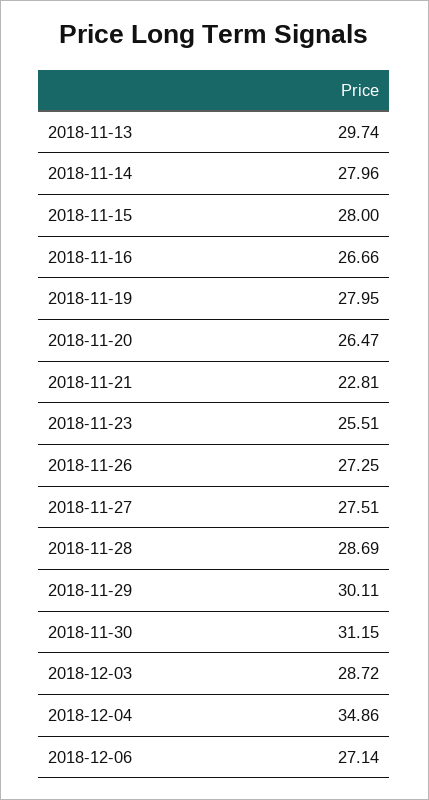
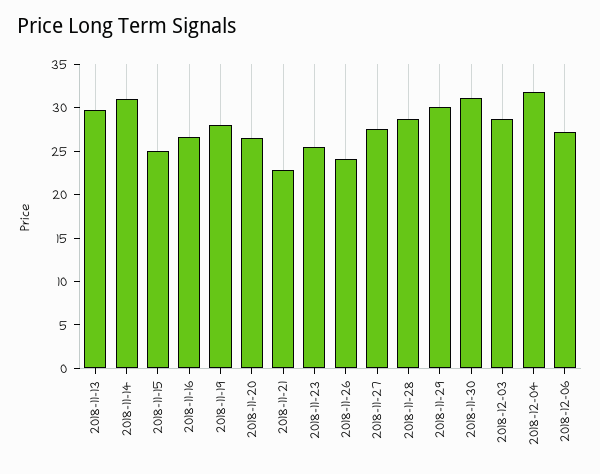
  {
    "2018-11-13": 29.74,
-   "2018-11-14": 27.96,
+   "2018-11-14": 31,
-   "2018-11-15": 28,
+   "2018-11-15": 25,
    "2018-11-16": 26.66,
    "2018-11-19": 27.95,
    "2018-11-20": 26.47,
    "2018-11-21": 22.81,
    "2018-11-23": 25.51,
-   "2018-11-26": 27.25,
+   "2018-11-26": 24,
    "2018-11-27": 27.51,
    "2018-11-28": 28.69,
    "2018-11-29": 30.11,
    "2018-11-30": 31.15,
    "2018-12-03": 28.72,
-   "2018-12-04": 34.86,
+   "2018-12-04": 32,
    "2018-12-06": 27.14
  }

